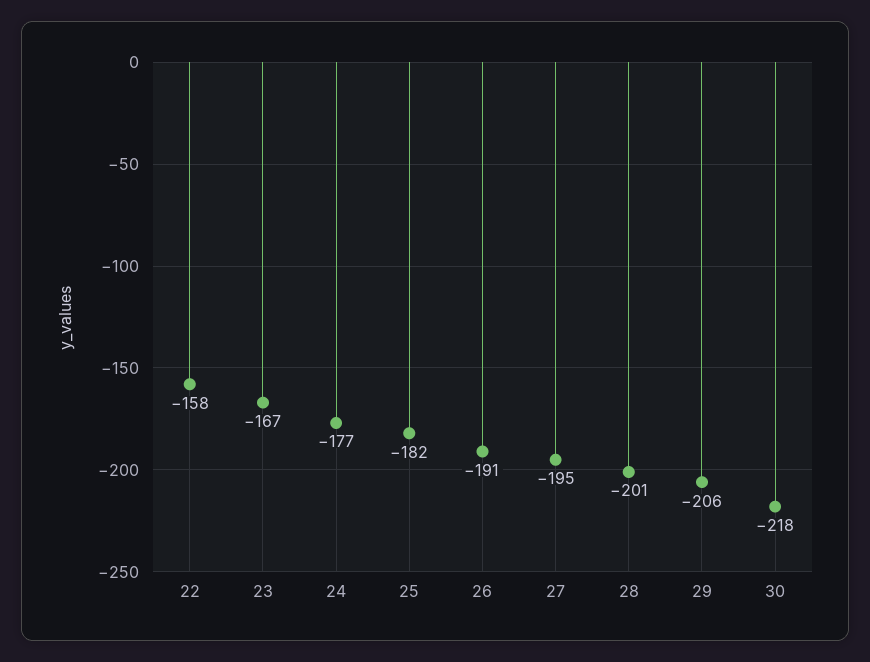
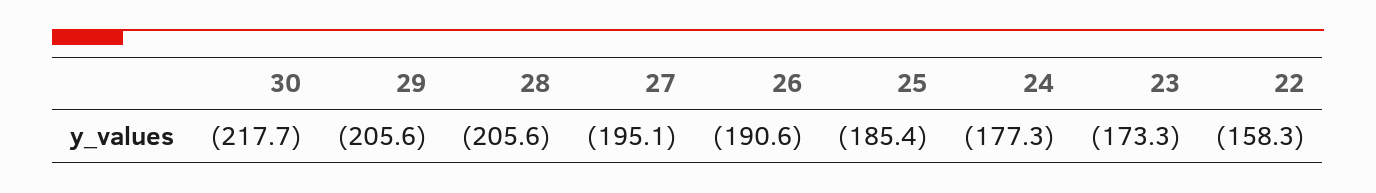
  {
    "22": -158.3,
-   "23": -167,
+   "23": -173.3,
    "24": -177.3,
-   "25": -182,
+   "25": -185.4,
    "26": -190.6,
    "27": -195.1,
-   "28": -201,
+   "28": -205.6,
    "29": -205.6,
    "30": -217.7
  }

